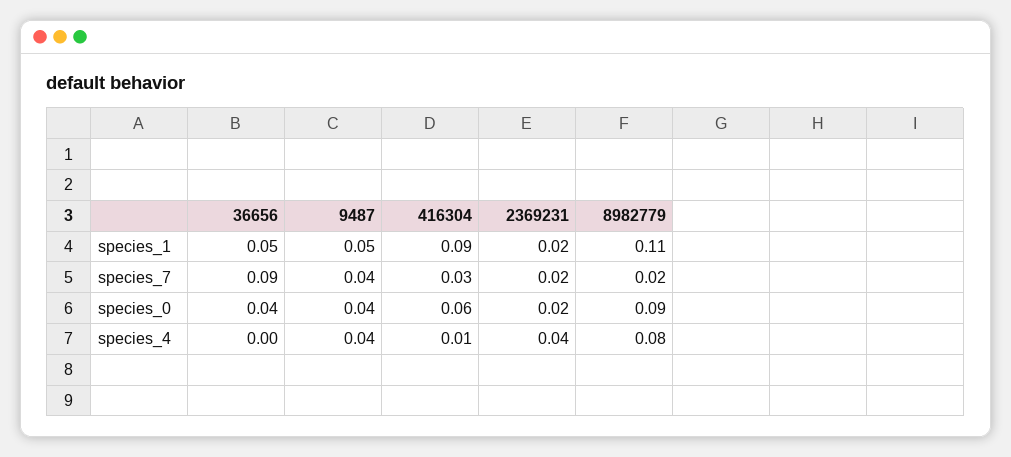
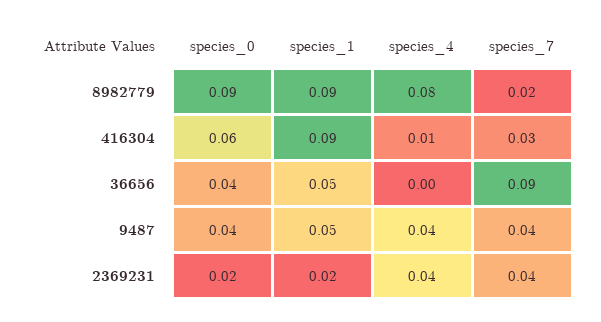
  {
    "36656": {
      "species_1": 0.05,
      "species_7": 0.09,
      "species_0": 0.04,
      "species_4": 0
    },
    "9487": {
      "species_1": 0.05,
      "species_7": 0.04,
      "species_0": 0.04,
      "species_4": 0.04
    },
    "416304": {
      "species_1": 0.09,
      "species_7": 0.03,
      "species_0": 0.06,
      "species_4": 0.01
    },
    "2369231": {
      "species_1": 0.02,
-     "species_7": 0.02,
+     "species_7": 0.04,
      "species_0": 0.02,
      "species_4": 0.04
    },
    "8982779": {
-     "species_1": 0.11,
+     "species_1": 0.09,
      "species_7": 0.02,
      "species_0": 0.09,
      "species_4": 0.08
    }
  }

